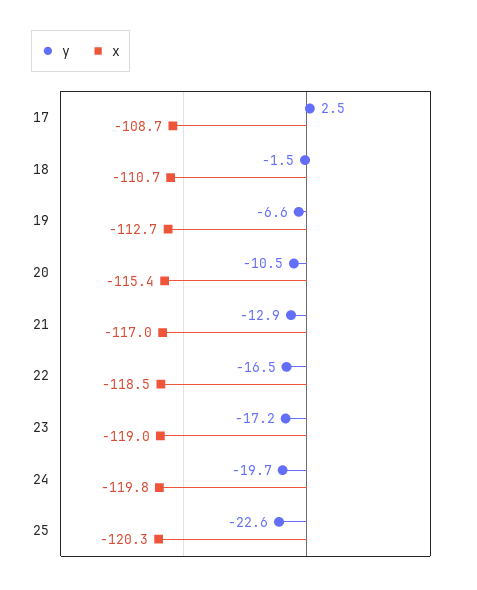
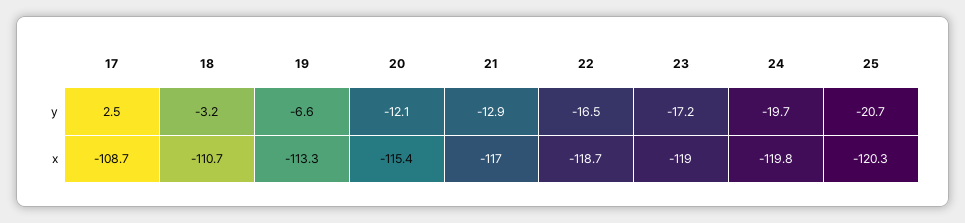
  {
    "y": {
      "17": 2.5,
-     "18": -1.5,
+     "18": -3.2,
      "19": -6.6,
-     "20": -10.5,
+     "20": -12.1,
      "21": -12.9,
      "22": -16.5,
      "23": -17.2,
      "24": -19.7,
-     "25": -22.6
+     "25": -20.7
    },
    "x": {
      "17": -108.7,
      "18": -110.7,
-     "19": -112.7,
+     "19": -113.3,
      "20": -115.4,
      "21": -117,
-     "22": -118.5,
+     "22": -118.7,
      "23": -119,
      "24": -119.8,
      "25": -120.3
    }
  }

